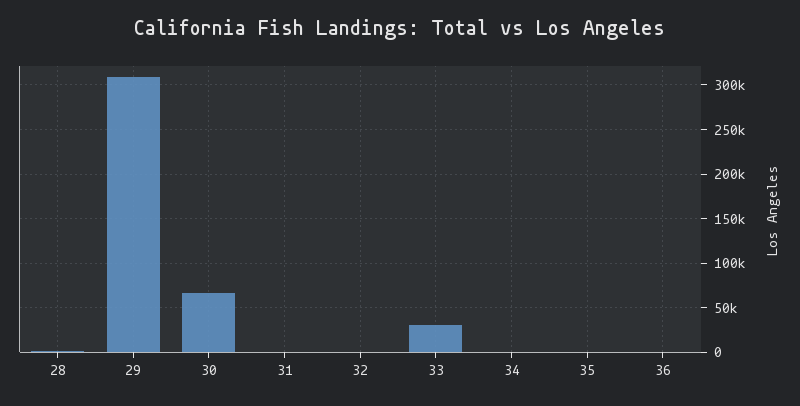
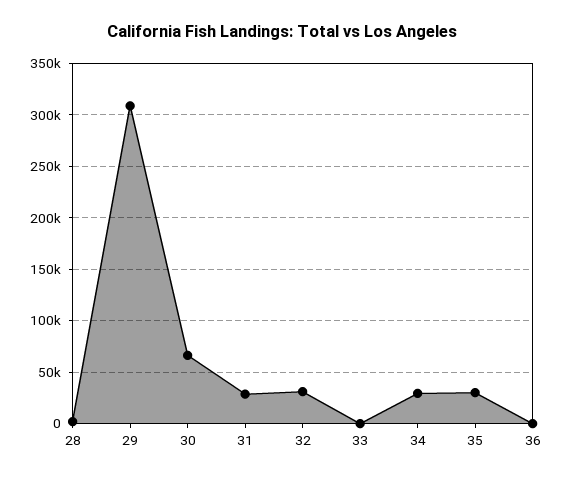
  {
    "28": 0,
    "29": 310000,
    "30": 70000,
-   "31": 0,
+   "31": 30000,
-   "32": 0,
+   "32": 30000,
-   "33": 30000,
+   "33": 0,
-   "34": 0,
+   "34": 30000,
-   "35": 0,
+   "35": 30000,
    "36": 0
  }

